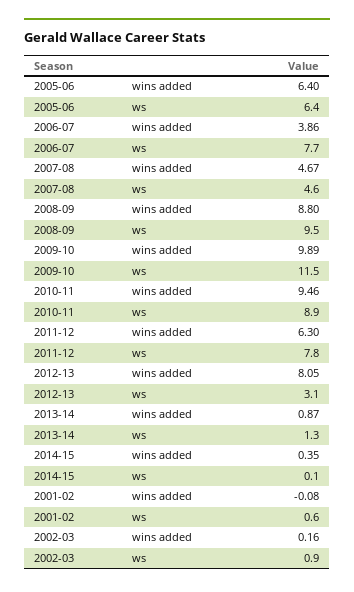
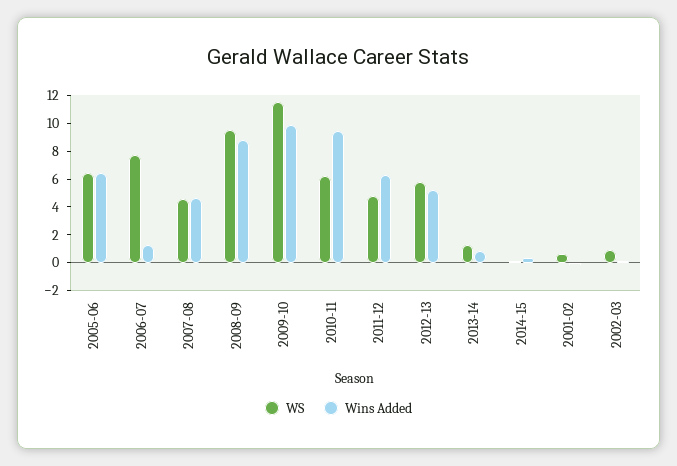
  {
    "wins added": {
      "2005-06": 6.4,
-     "2006-07": 3.86,
+     "2006-07": 1,
      "2007-08": 4.67,
      "2008-09": 8.8,
      "2009-10": 9.89,
      "2010-11": 9.46,
      "2011-12": 6.3,
-     "2012-13": 8.05,
+     "2012-13": 5,
      "2013-14": 0.87,
      "2014-15": 0.35,
      "2001-02": -0.08,
      "2002-03": 0.16
    },
    "ws": {
      "2005-06": 6.4,
      "2006-07": 7.7,
      "2007-08": 4.6,
      "2008-09": 9.5,
      "2009-10": 11.5,
-     "2010-11": 8.9,
+     "2010-11": 6,
-     "2011-12": 7.8,
+     "2011-12": 5,
-     "2012-13": 3.1,
+     "2012-13": 6,
      "2013-14": 1.3,
      "2014-15": 0.1,
      "2001-02": 0.6,
      "2002-03": 0.9
    }
  }

